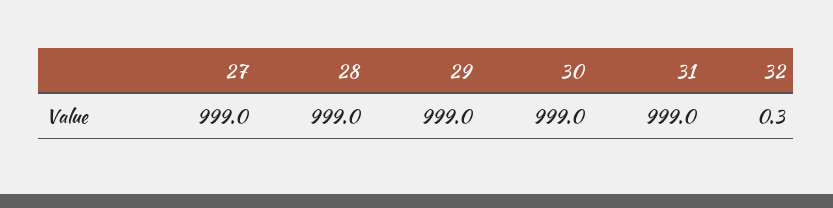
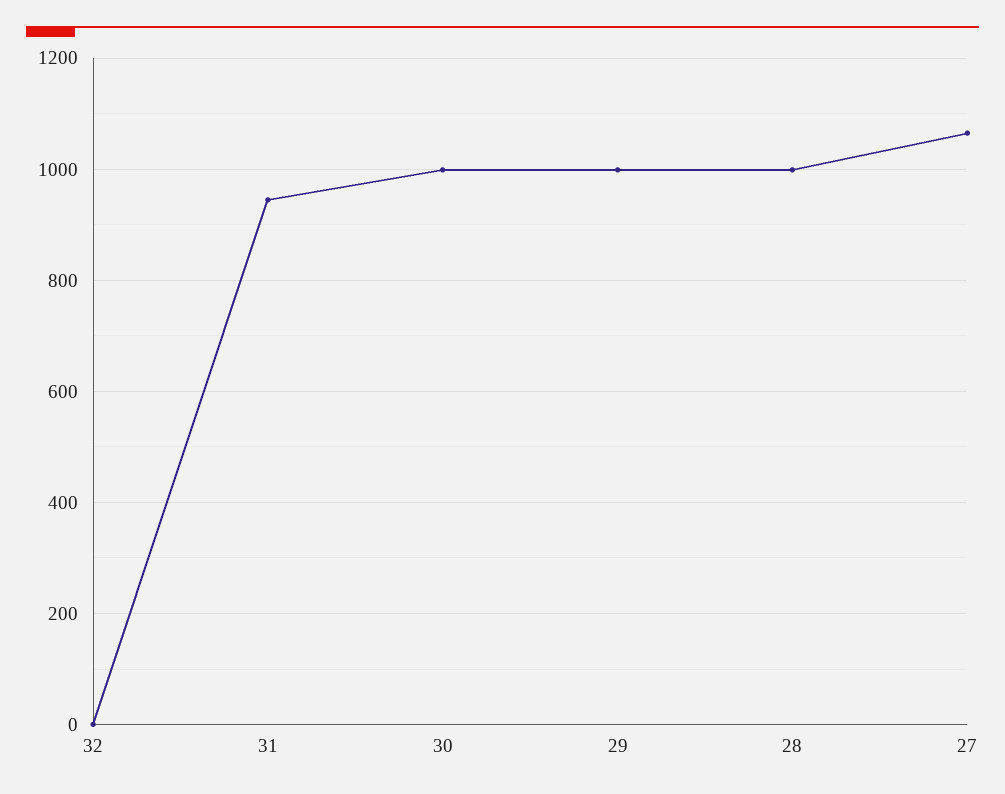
  {
-   "27": 999,
+   "27": 1060,
    "28": 999,
    "29": 999,
    "30": 999,
-   "31": 999,
+   "31": 940,
    "32": 0.3
  }

